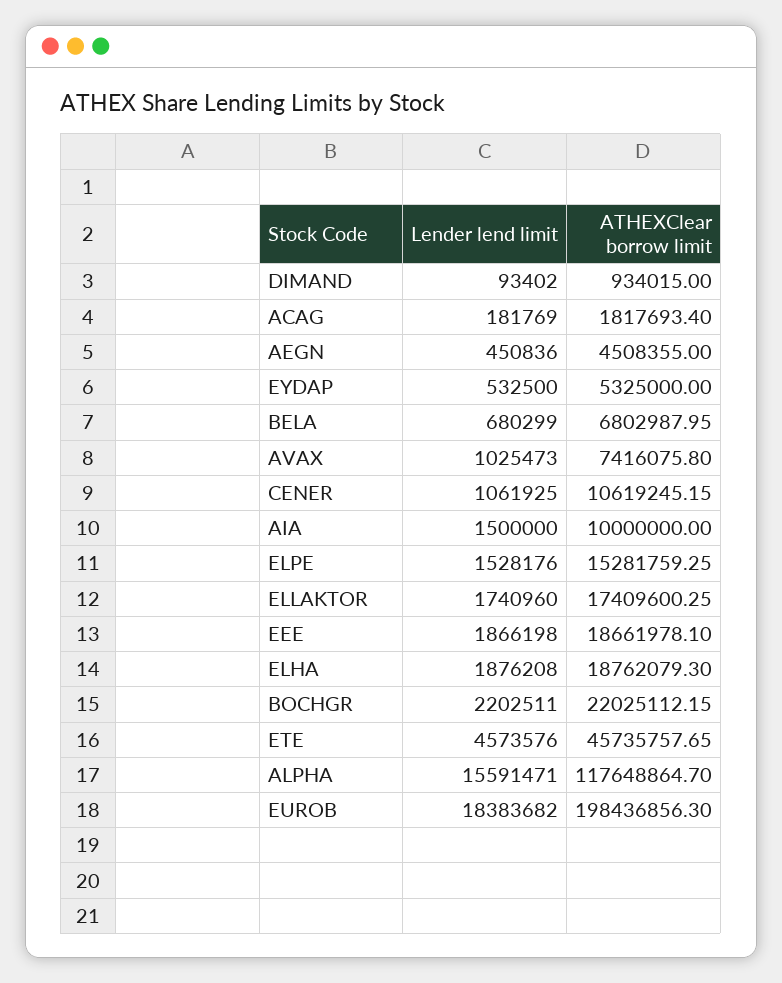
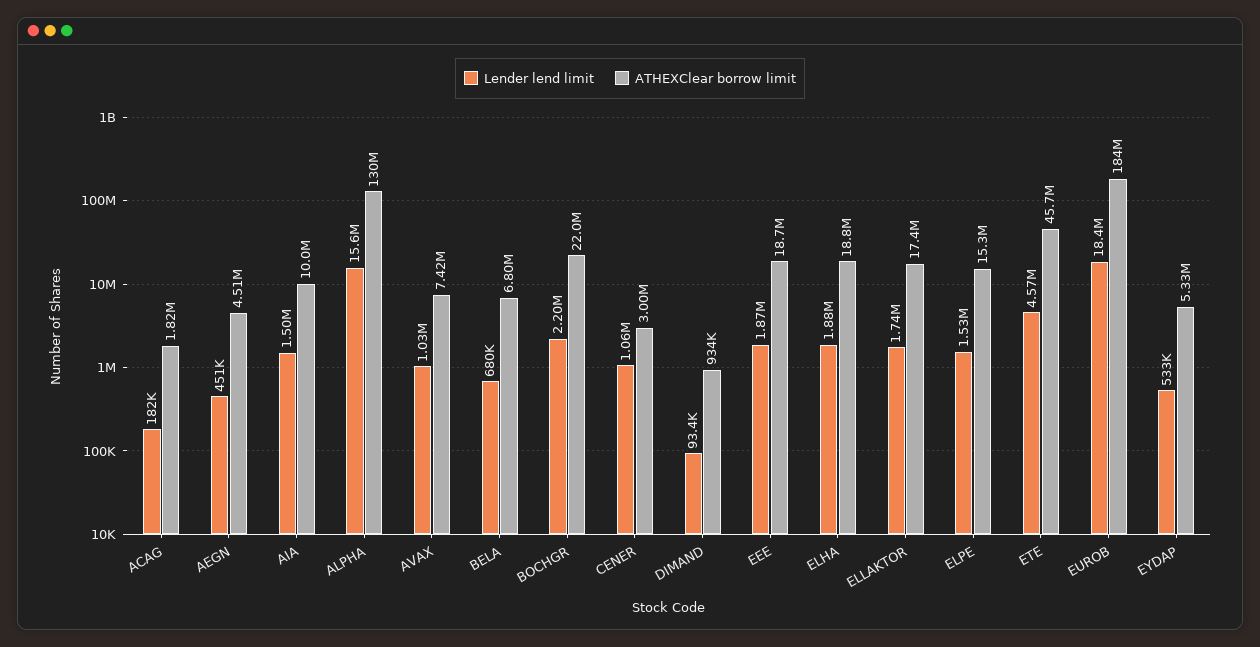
  {
    "Lender lend limit": {
      "DIMAND": 93402,
      "ACAG": 181769,
      "AEGN": 450836,
      "EYDAP": 532500,
      "BELA": 680299,
      "AVAX": 1025473,
      "CENER": 1061925,
      "AIA": 1500000,
      "ELPE": 1528176,
      "ELLAKTOR": 1740960,
      "EEE": 1866198,
      "ELHA": 1876208,
      "BOCHGR": 2202511,
      "ETE": 4573576,
      "ALPHA": 15591471,
      "EUROB": 18383682
    },
    "ATHEXClear borrow limit": {
      "DIMAND": 934015,
      "ACAG": 1817693.4,
      "AEGN": 4508355,
      "EYDAP": 5325000,
      "BELA": 6802987.95,
      "AVAX": 7416075.8,
-     "CENER": 10619245.15,
+     "CENER": 3000000,
      "AIA": 10000000,
      "ELPE": 15281759.25,
      "ELLAKTOR": 17409600.25,
      "EEE": 18661978.1,
      "ELHA": 18762079.3,
      "BOCHGR": 22025112.15,
      "ETE": 45735757.65,
-     "ALPHA": 117648864.7,
+     "ALPHA": 130000000,
-     "EUROB": 198436856.3
+     "EUROB": 184000000
    }
  }

